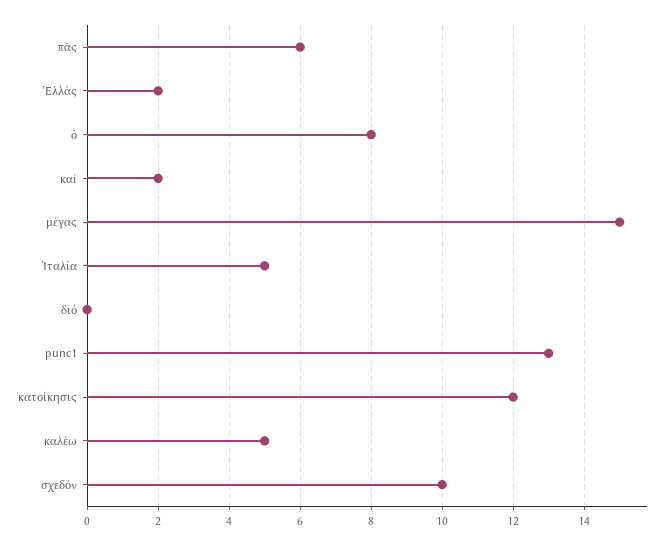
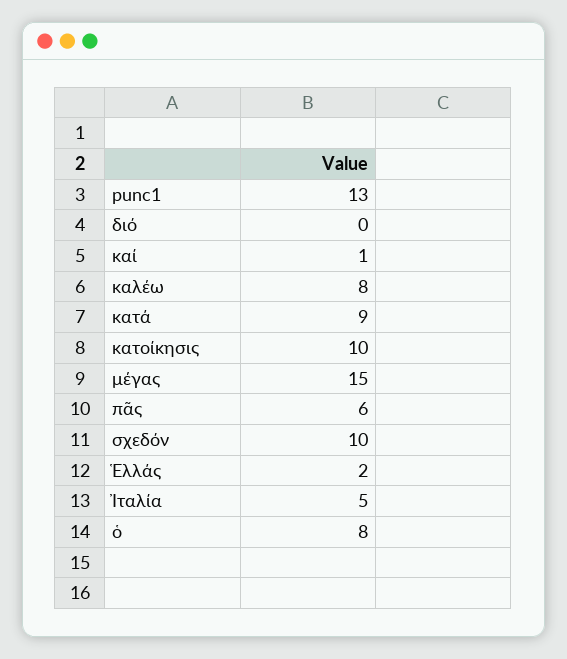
  {
    "πᾶς": 6,
    "Ἑλλάς": 2,
    "ὁ": 8,
-   "καί": 2,
+   "καί": 1,
    "μέγας": 15,
    "Ἰταλία": 5,
    "διό": 0,
    "punc1": 13,
-   "κατοίκησις": 12,
+   "κατοίκησις": 10,
-   "καλέω": 5,
+   "καλέω": 8,
-   "σχεδόν": 10
+   "σχεδόν": 10,
+   "κατά": 9
  }

